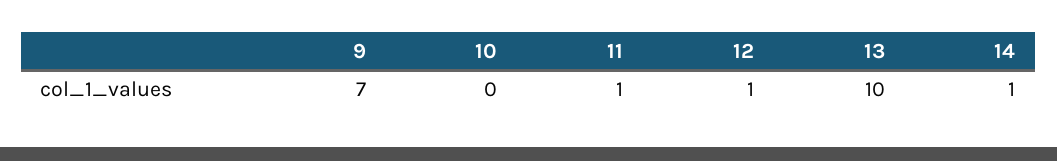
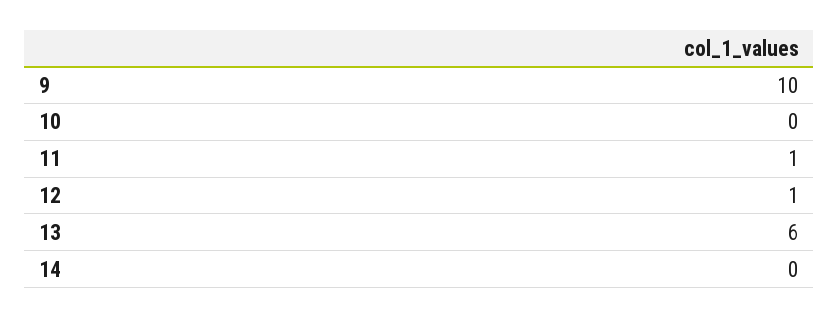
  {
-   "9": 7,
+   "9": 10,
    "10": 0,
    "11": 1,
    "12": 1,
-   "13": 10,
+   "13": 6,
-   "14": 1
+   "14": 0
  }

